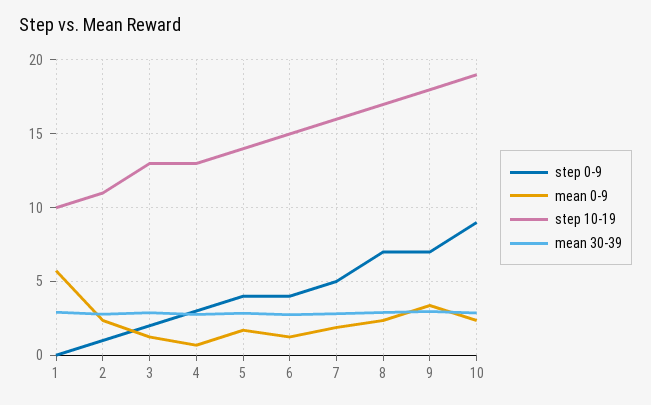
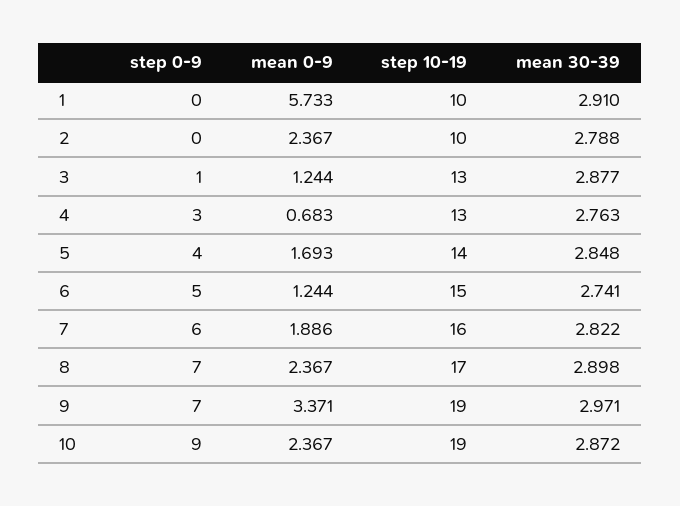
  {
    "step 0-9": {
      "1": 0,
-     "2": 1,
+     "2": 0,
-     "3": 2,
+     "3": 1,
      "4": 3,
      "5": 4,
-     "6": 4,
+     "6": 5,
-     "7": 5,
+     "7": 6,
      "8": 7,
      "9": 7,
      "10": 9
    },
    "mean 0-9": {
      "1": 5.733,
      "2": 2.367,
      "3": 1.244,
      "4": 0.683,
      "5": 1.693,
      "6": 1.244,
      "7": 1.886,
      "8": 2.367,
      "9": 3.371,
      "10": 2.367
    },
    "step 10-19": {
      "1": 10,
-     "2": 11,
+     "2": 10,
      "3": 13,
      "4": 13,
      "5": 14,
      "6": 15,
      "7": 16,
      "8": 17,
-     "9": 18,
+     "9": 19,
      "10": 19
    },
    "mean 30-39": {
      "1": 2.91,
      "2": 2.788,
      "3": 2.877,
      "4": 2.763,
      "5": 2.848,
      "6": 2.741,
      "7": 2.822,
      "8": 2.898,
      "9": 2.971,
      "10": 2.872
    }
  }

